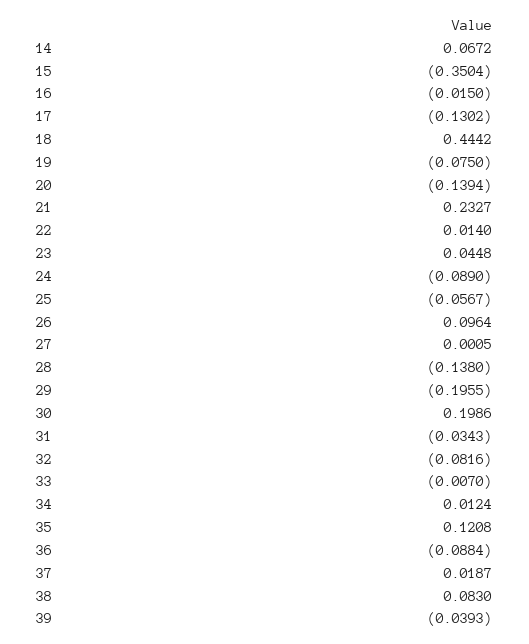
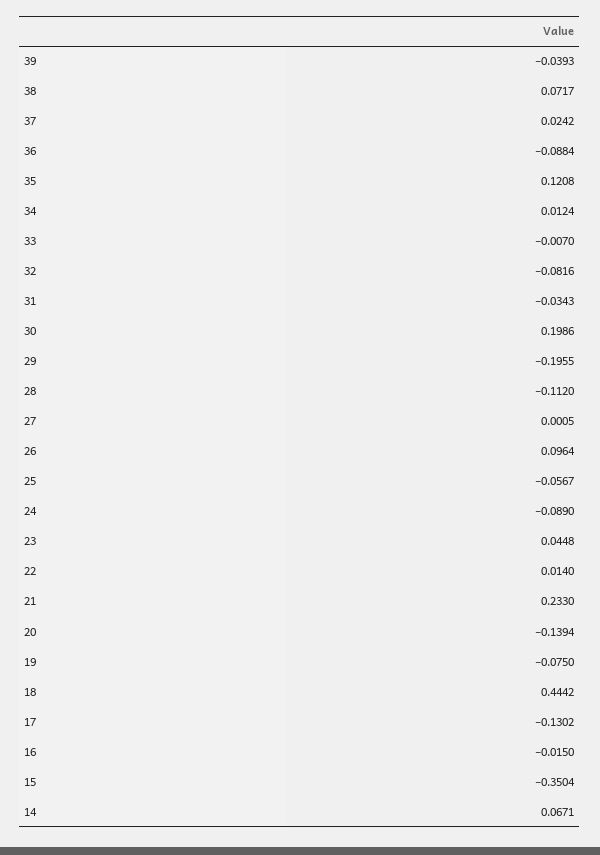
  {
-   "14": 0.0672,
+   "14": 0.0671,
    "15": -0.3504,
    "16": -0.015,
    "17": -0.1302,
    "18": 0.4442,
    "19": -0.075,
    "20": -0.1394,
-   "21": 0.2327,
+   "21": 0.233,
    "22": 0.014,
    "23": 0.0448,
    "24": -0.089,
    "25": -0.0567,
    "26": 0.0964,
    "27": 0.0005,
-   "28": -0.138,
+   "28": -0.112,
    "29": -0.1955,
    "30": 0.1986,
    "31": -0.0343,
    "32": -0.0816,
    "33": -0.007,
    "34": 0.0124,
    "35": 0.1208,
    "36": -0.0884,
-   "37": 0.0187,
+   "37": 0.0242,
-   "38": 0.083,
+   "38": 0.0717,
    "39": -0.0393
  }

